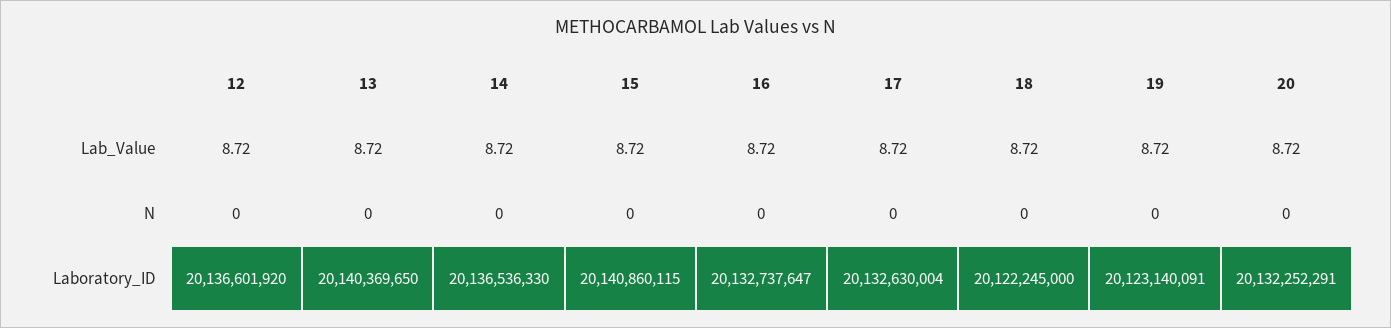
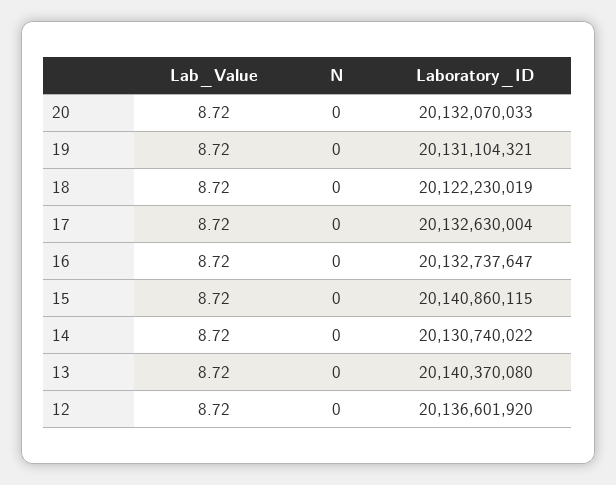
  {
    "12": {
      "Lab_Value": 8.72,
      "N": 0,
      "Laboratory_ID": 20136601920
    },
    "13": {
      "Lab_Value": 8.72,
      "N": 0,
-     "Laboratory_ID": 20140369650
+     "Laboratory_ID": 20140370080
    },
    "14": {
      "Lab_Value": 8.72,
      "N": 0,
-     "Laboratory_ID": 20136536330
+     "Laboratory_ID": 20130740022
    },
    "15": {
      "Lab_Value": 8.72,
      "N": 0,
      "Laboratory_ID": 20140860115
    },
    "16": {
      "Lab_Value": 8.72,
      "N": 0,
      "Laboratory_ID": 20132737647
    },
    "17": {
      "Lab_Value": 8.72,
      "N": 0,
      "Laboratory_ID": 20132630004
    },
    "18": {
      "Lab_Value": 8.72,
      "N": 0,
-     "Laboratory_ID": 20122245000
+     "Laboratory_ID": 20122230019
    },
    "19": {
      "Lab_Value": 8.72,
      "N": 0,
-     "Laboratory_ID": 20123140091
+     "Laboratory_ID": 20131104321
    },
    "20": {
      "Lab_Value": 8.72,
      "N": 0,
-     "Laboratory_ID": 20132252291
+     "Laboratory_ID": 20132070033
    }
  }

